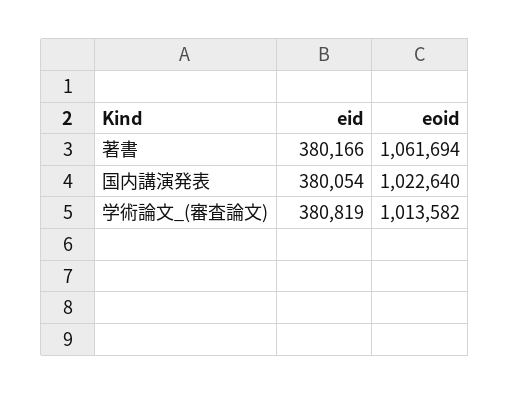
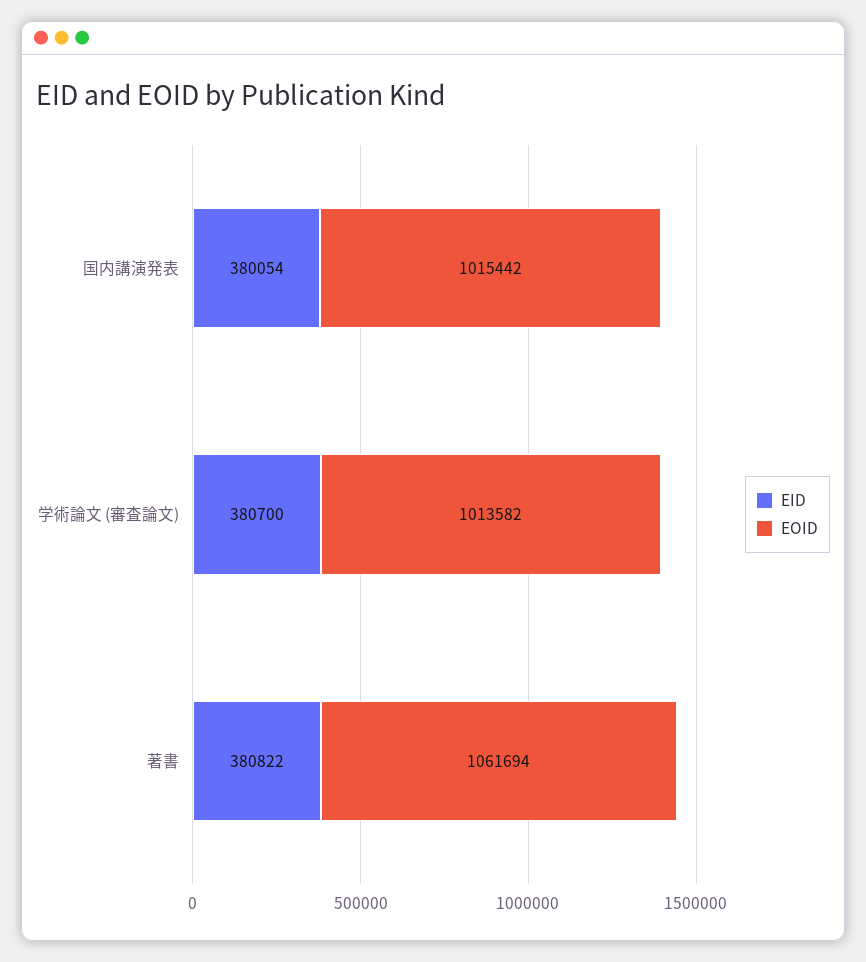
  {
    "eid": {
-     "著書": 380166,
+     "著書": 380822,
      "国内講演発表": 380054,
-     "学術論文_(審査論文)": 380819
+     "学術論文_(審査論文)": 380700
    },
    "eoid": {
      "著書": 1061694,
-     "国内講演発表": 1022640,
+     "国内講演発表": 1015442,
      "学術論文_(審査論文)": 1013582
    }
  }

